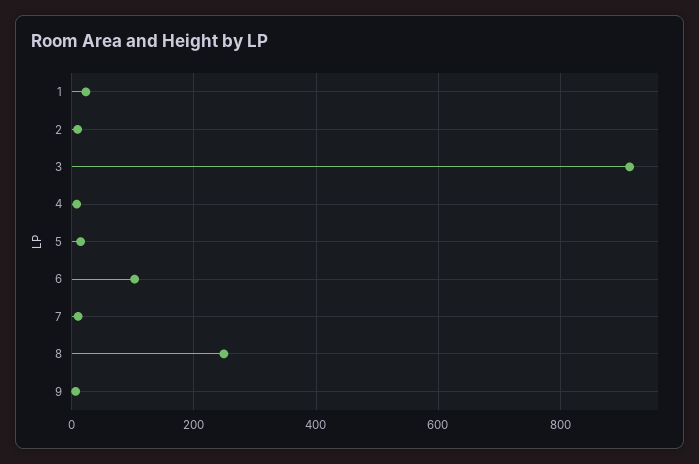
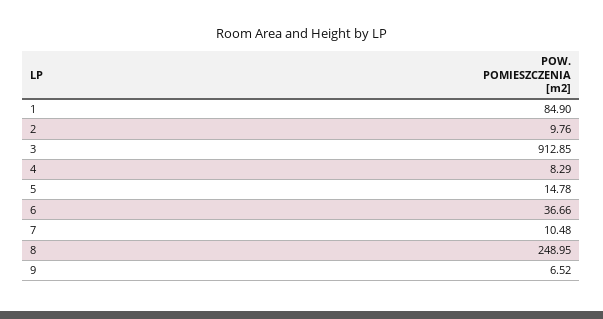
  {
-   "1": 20,
+   "1": 84.9,
    "2": 9.76,
    "3": 912.85,
    "4": 8.29,
    "5": 14.78,
-   "6": 100,
+   "6": 36.66,
    "7": 10.48,
    "8": 248.95,
    "9": 6.52
  }

